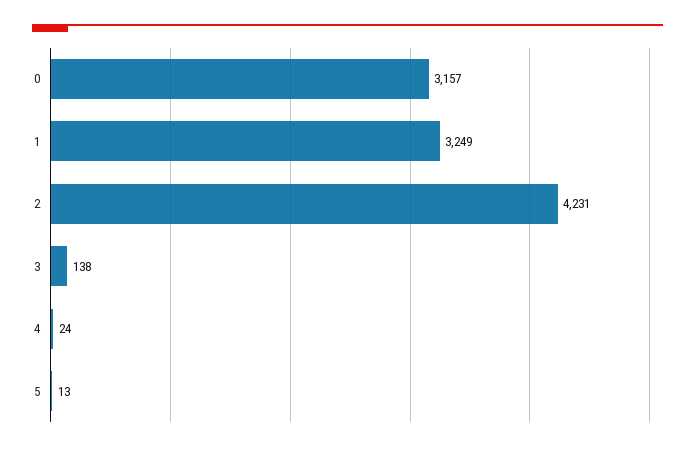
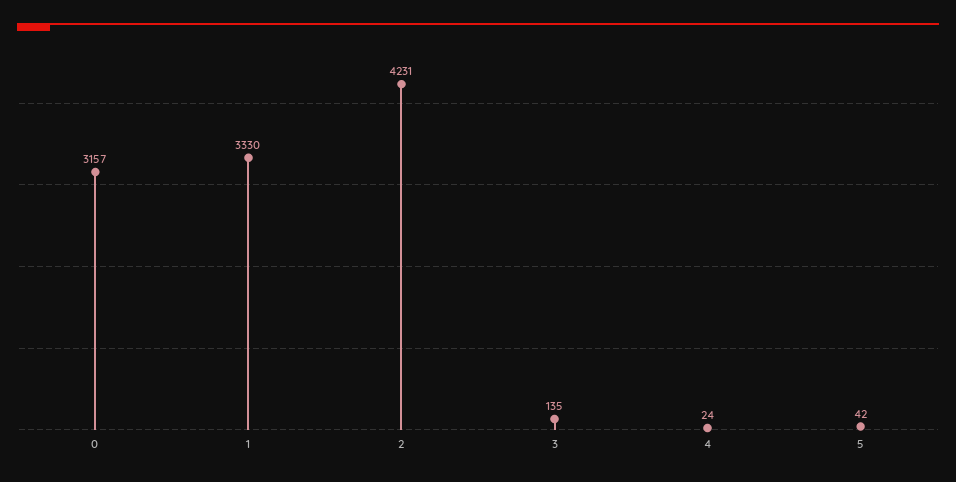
  {
    "0": 3157,
-   "1": 3249,
+   "1": 3330,
    "2": 4231,
-   "3": 138,
+   "3": 135,
    "4": 24,
-   "5": 13
+   "5": 42
  }

